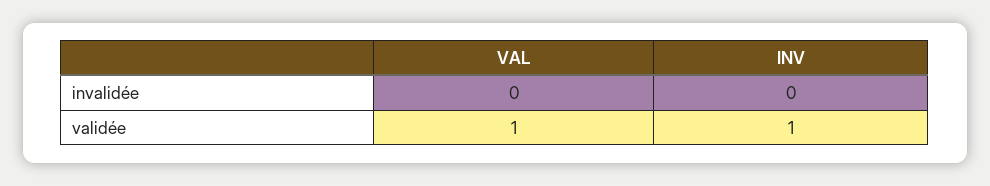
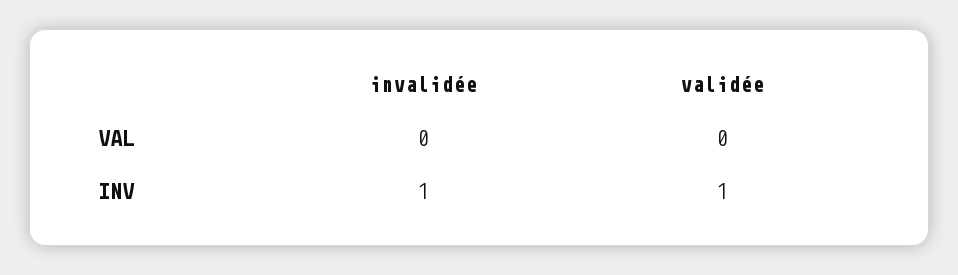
  {
    "VAL": {
      "invalidée": 0,
-     "validée": 1
+     "validée": 0
    },
    "INV": {
-     "invalidée": 0,
+     "invalidée": 1,
      "validée": 1
    }
  }

